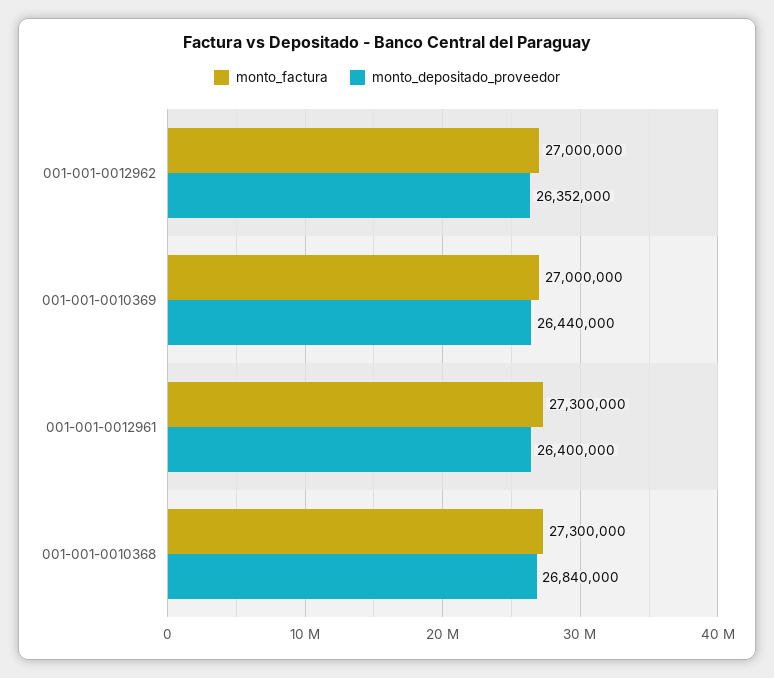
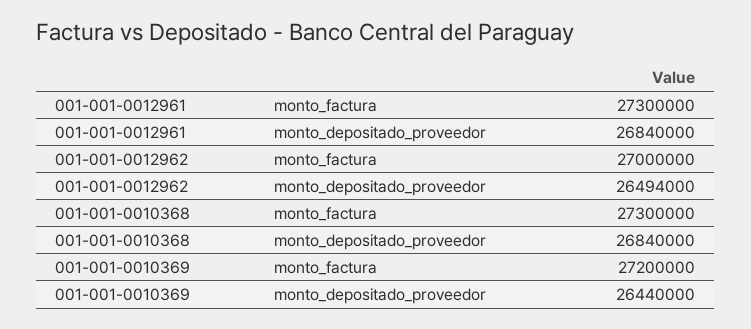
  {
    "monto_factura": {
      "001-001-0012962": 27000000,
-     "001-001-0010369": 27000000,
+     "001-001-0010369": 27200000,
      "001-001-0012961": 27300000,
      "001-001-0010368": 27300000
    },
    "monto_depositado_proveedor": {
-     "001-001-0012962": 26352000,
+     "001-001-0012962": 26494000,
      "001-001-0010369": 26440000,
-     "001-001-0012961": 26400000,
+     "001-001-0012961": 26840000,
      "001-001-0010368": 26840000
    }
  }

